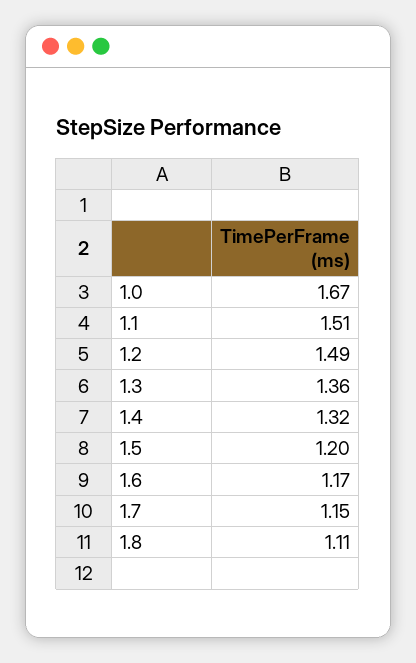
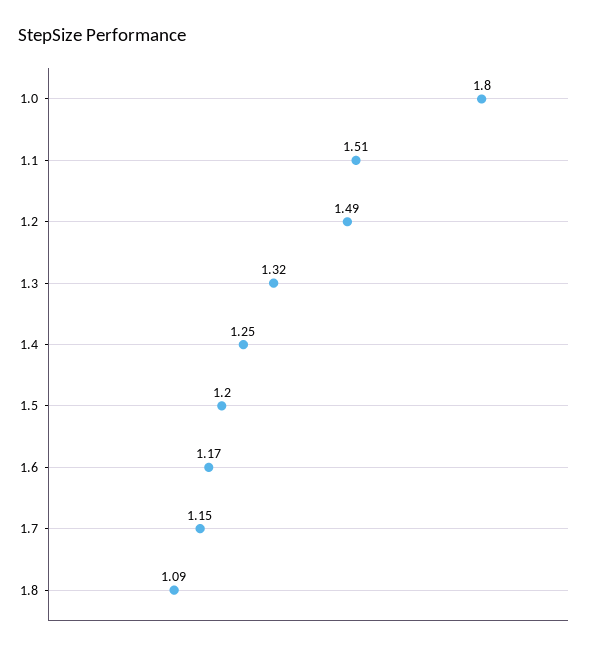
  {
-   "1.0": 1.67,
+   "1.0": 1.8,
    "1.1": 1.51,
    "1.2": 1.49,
-   "1.3": 1.36,
+   "1.3": 1.32,
-   "1.4": 1.32,
+   "1.4": 1.25,
    "1.5": 1.2,
    "1.6": 1.17,
    "1.7": 1.15,
-   "1.8": 1.11
+   "1.8": 1.09
  }

